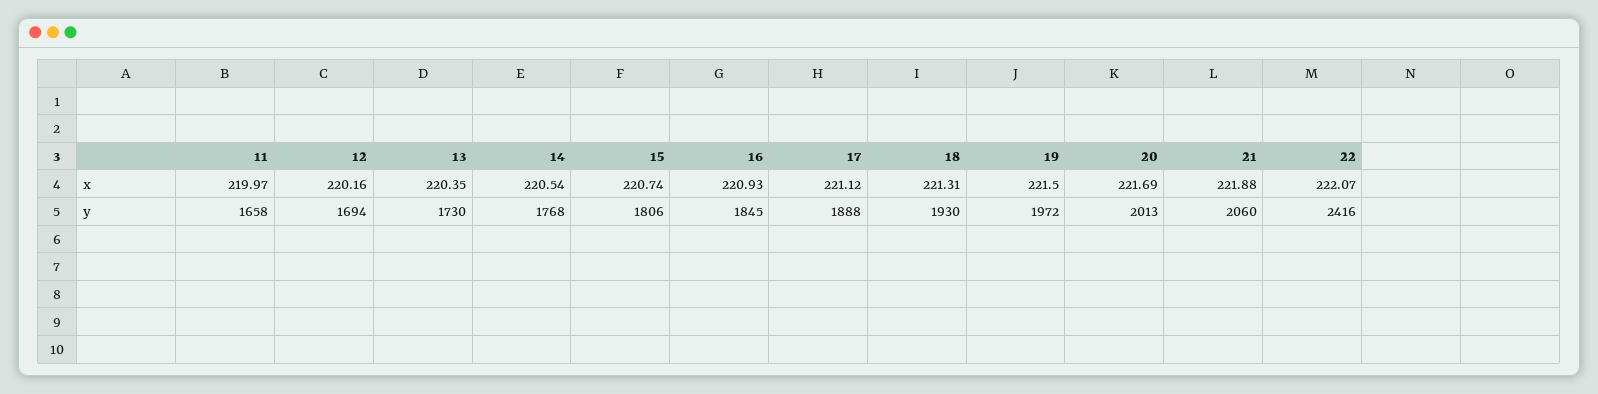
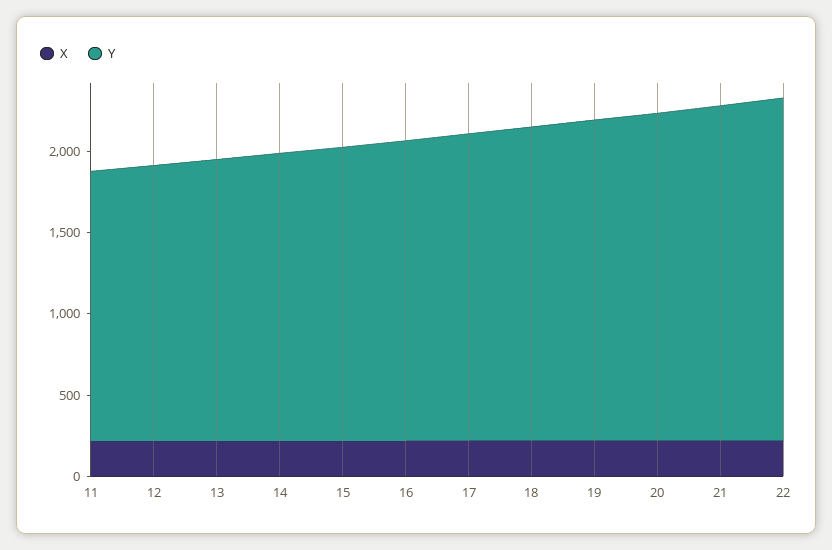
  {
    "x": {
      "11": 219.97,
      "12": 220.16,
      "13": 220.35,
      "14": 220.54,
      "15": 220.74,
      "16": 220.93,
      "17": 221.12,
      "18": 221.31,
      "19": 221.5,
      "20": 221.69,
      "21": 221.88,
      "22": 222.07
    },
    "y": {
      "11": 1658,
      "12": 1694,
      "13": 1730,
      "14": 1768,
      "15": 1806,
      "16": 1845,
      "17": 1888,
      "18": 1930,
      "19": 1972,
      "20": 2013,
      "21": 2060,
-     "22": 2416
+     "22": 2100
    }
  }

